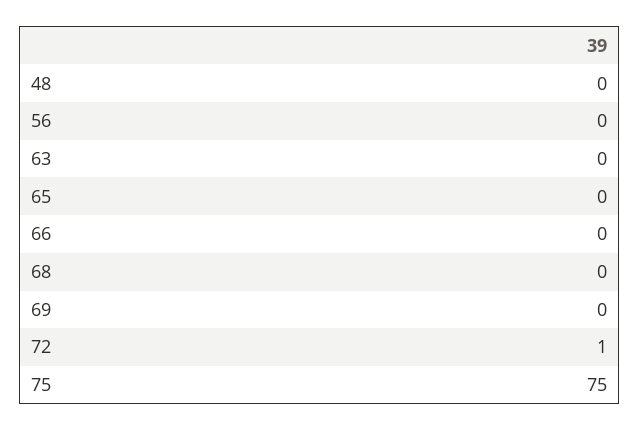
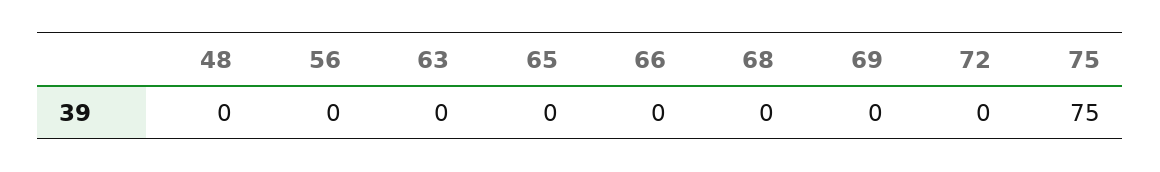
  {
    "48": 0,
    "56": 0,
    "63": 0,
    "65": 0,
    "66": 0,
    "68": 0,
    "69": 0,
-   "72": 1,
+   "72": 0,
    "75": 75
  }

